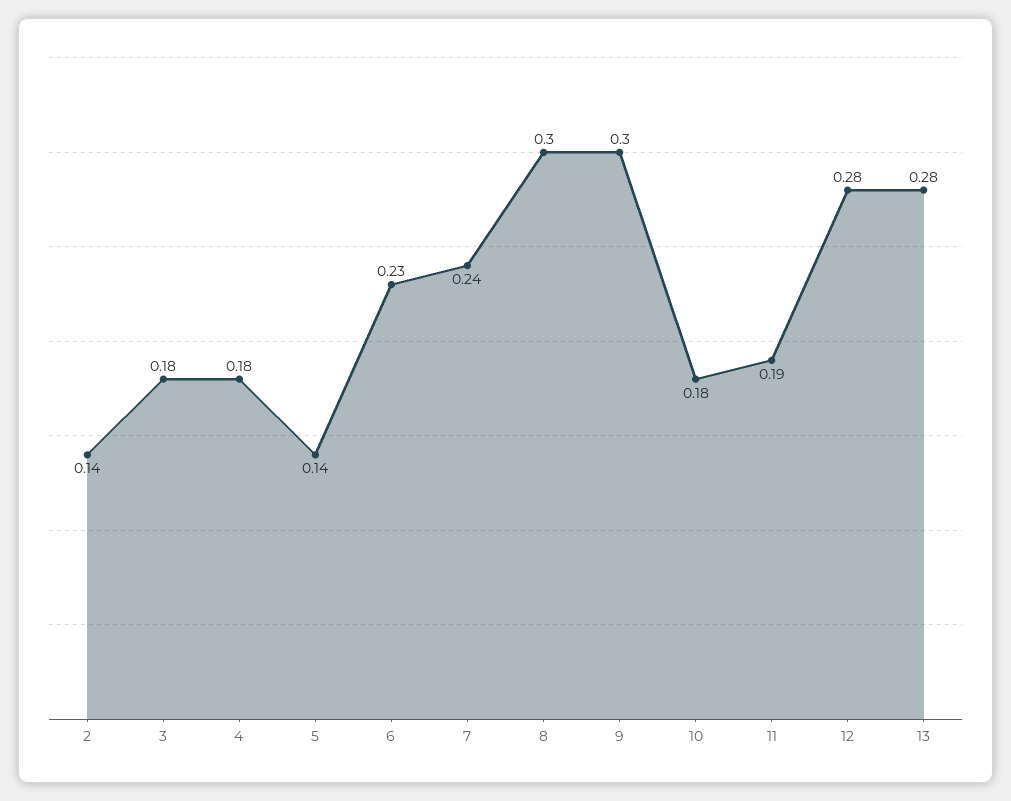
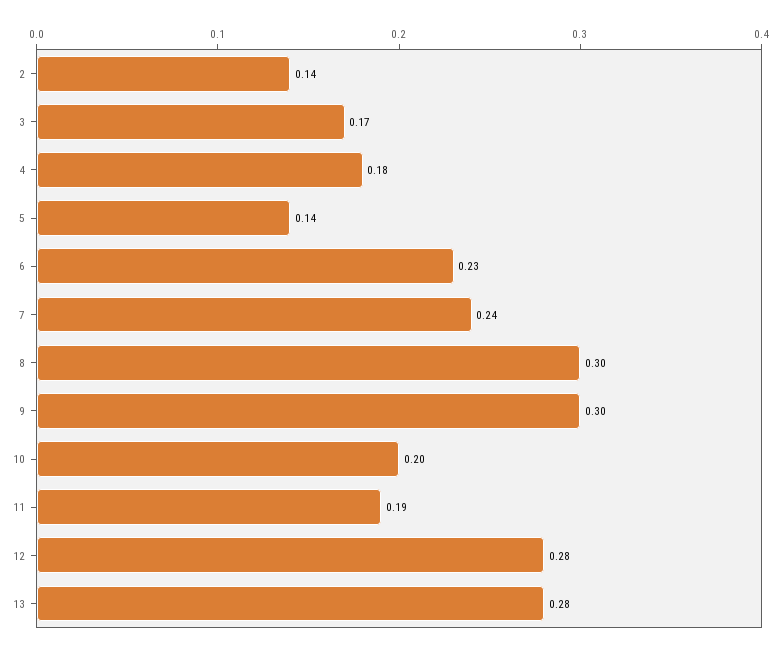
  {
    "2": 0.14,
-   "3": 0.18,
+   "3": 0.17,
    "4": 0.18,
    "5": 0.14,
    "6": 0.23,
    "7": 0.24,
    "8": 0.3,
    "9": 0.3,
-   "10": 0.18,
+   "10": 0.2,
    "11": 0.19,
    "12": 0.28,
    "13": 0.28
  }

